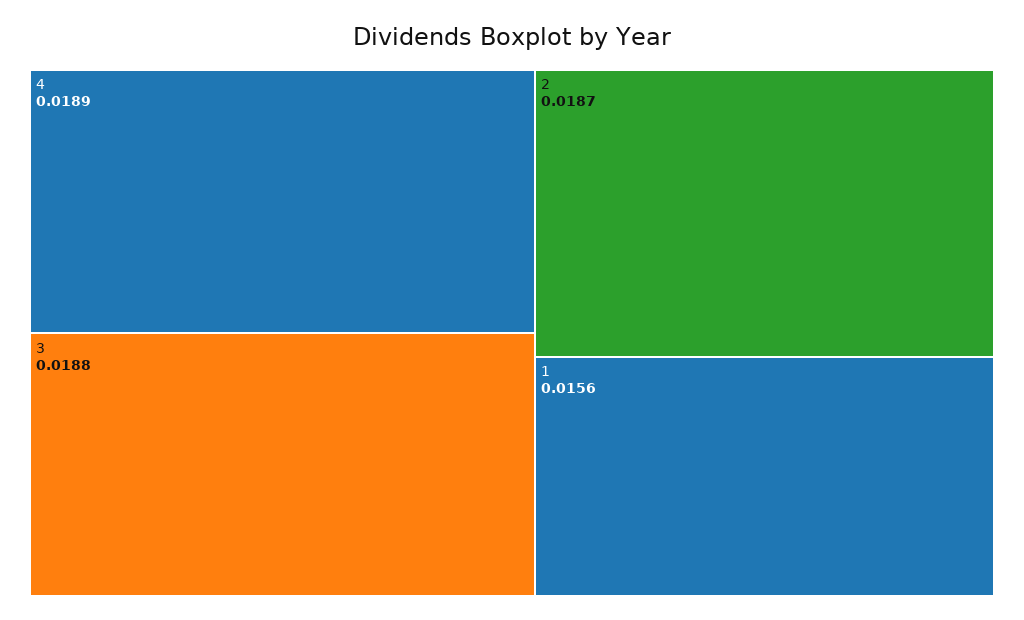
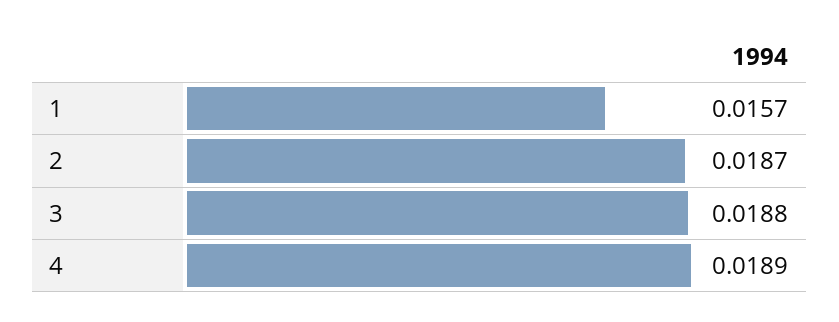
  {
    "4": 0.0189,
    "3": 0.0188,
    "2": 0.0187,
-   "1": 0.0156
+   "1": 0.0157
  }

